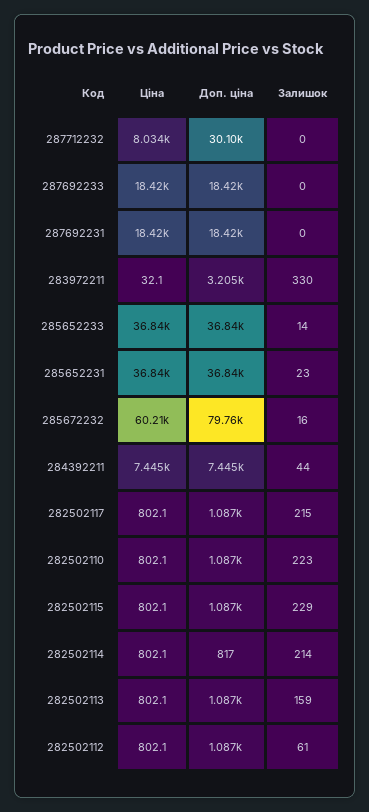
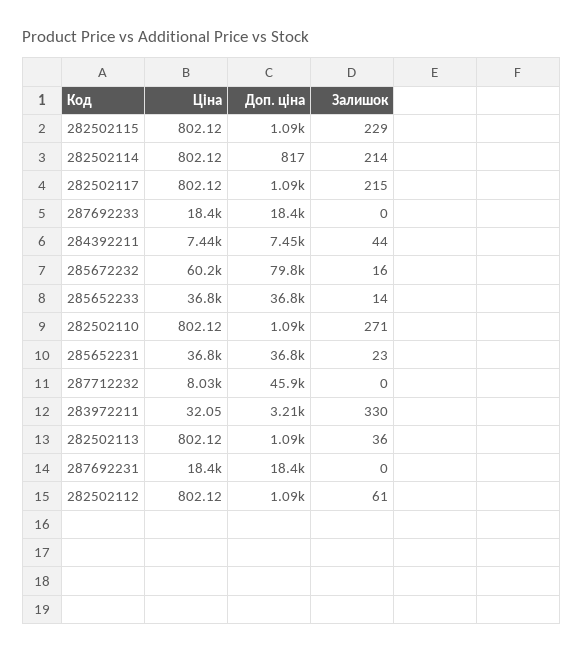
  {
    "Ціна": {
      "287712232": 8034,
      "287692233": 18420,
      "287692231": 18420,
      "283972211": 32.05,
      "285652233": 36840,
      "285652231": 36840,
      "285672232": 60210,
      "284392211": 7445,
      "282502117": 802.12,
      "282502110": 802.12,
      "282502115": 802.12,
      "282502114": 802.12,
      "282502113": 802.12,
      "282502112": 802.12
    },
    "Доп. ціна": {
-     "287712232": 30100,
+     "287712232": 45900,
      "287692233": 18420,
      "287692231": 18420,
      "283972211": 3205,
      "285652233": 36840,
      "285652231": 36840,
      "285672232": 79760,
      "284392211": 7445,
      "282502117": 1087,
      "282502110": 1087,
      "282502115": 1087,
      "282502114": 817,
      "282502113": 1087,
      "282502112": 1087
    },
    "Залишок": {
      "287712232": 0,
      "287692233": 0,
      "287692231": 0,
      "283972211": 330,
      "285652233": 14,
      "285652231": 23,
      "285672232": 16,
      "284392211": 44,
      "282502117": 215,
-     "282502110": 223,
+     "282502110": 271,
      "282502115": 229,
      "282502114": 214,
-     "282502113": 159,
+     "282502113": 36,
      "282502112": 61
    }
  }

